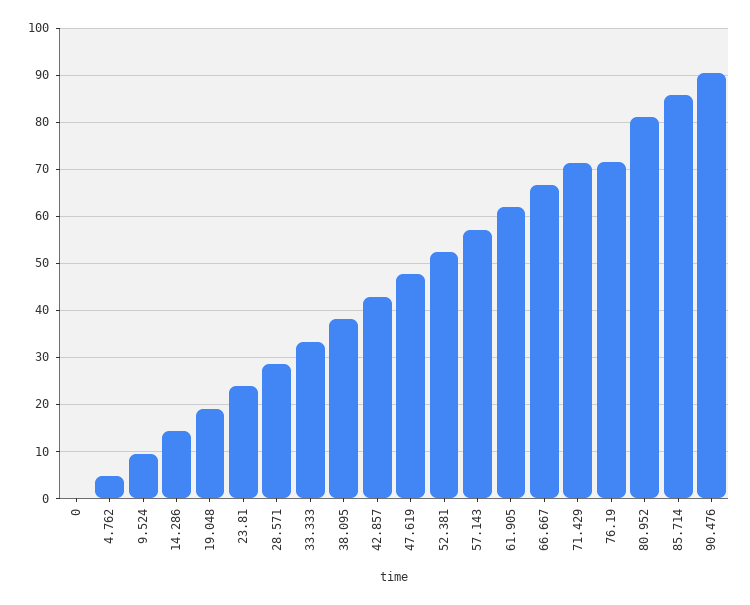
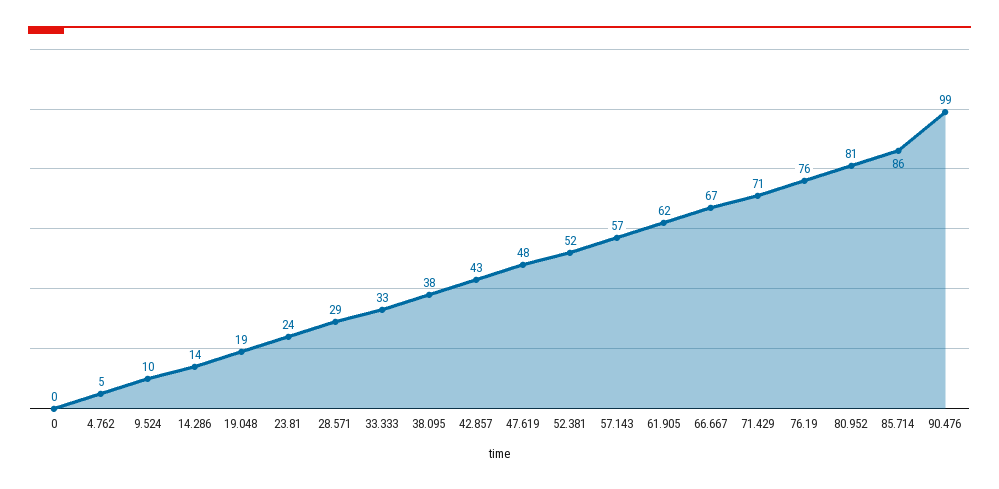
  {
    "0": 0,
    "4.762": 5,
    "9.524": 10,
    "14.286": 14,
    "19.048": 19,
    "23.81": 24,
    "28.571": 29,
    "33.333": 33,
    "38.095": 38,
    "42.857": 43,
    "47.619": 48,
    "52.381": 52,
    "57.143": 57,
    "61.905": 62,
    "66.667": 67,
    "71.429": 71,
-   "76.19": 72,
+   "76.19": 76,
    "80.952": 81,
    "85.714": 86,
-   "90.476": 90
+   "90.476": 99
  }

